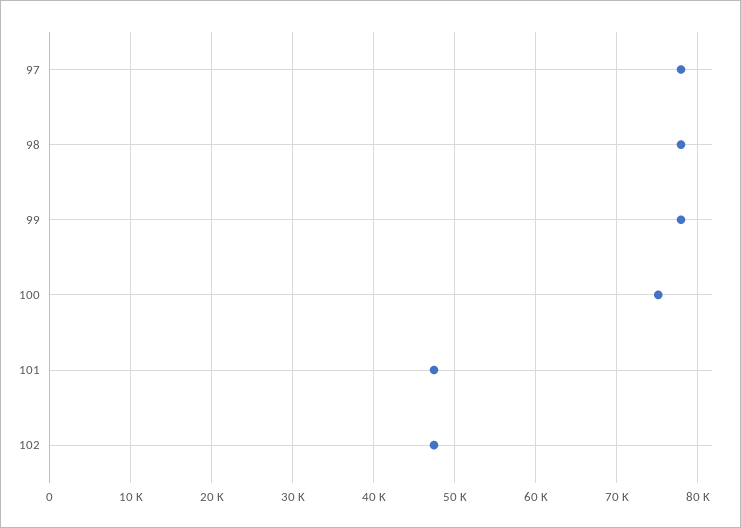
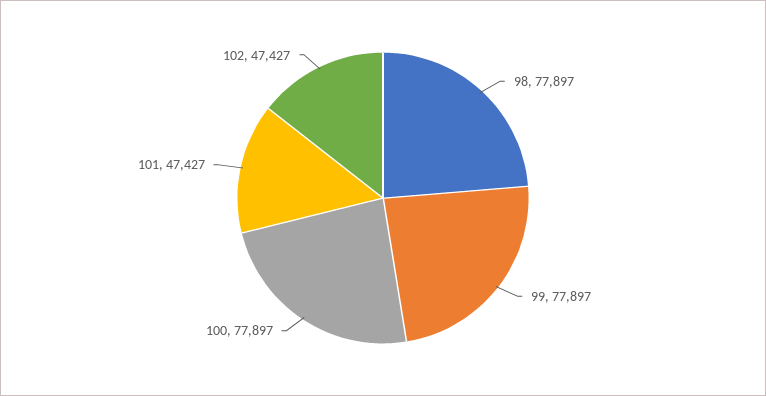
  {
-   "97": 78000,
    "98": 77897,
    "99": 77897,
-   "100": 75000,
+   "100": 77897,
    "101": 47427,
    "102": 47427
  }

